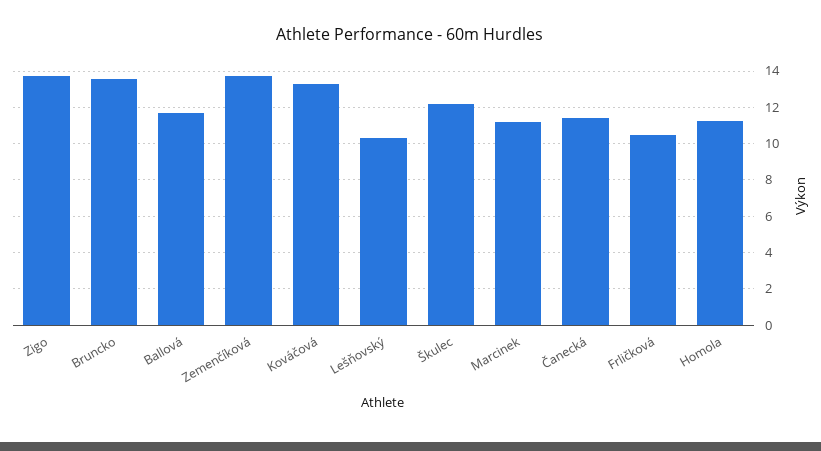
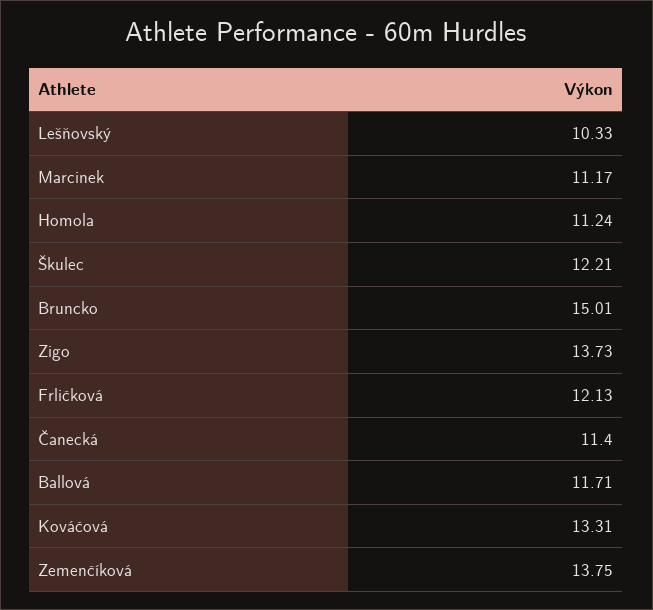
  {
    "Zigo": 13.73,
-   "Bruncko": 13.5,
+   "Bruncko": 15.01,
    "Ballová": 11.71,
    "Zemenčíková": 13.75,
    "Kováčová": 13.31,
    "Lešňovský": 10.33,
    "Škulec": 12.21,
    "Marcinek": 11.17,
    "Čanecká": 11.4,
-   "Frličková": 10.5,
+   "Frličková": 12.13,
    "Homola": 11.24
  }

